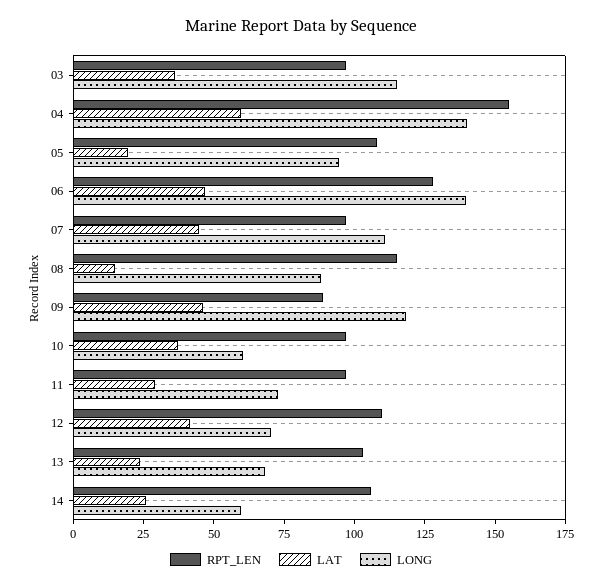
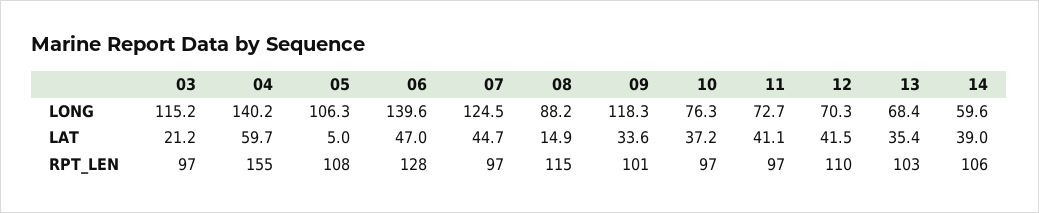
  {
    "RPT_LEN": {
      "03": 97,
      "04": 155,
      "05": 108,
      "06": 128,
      "07": 97,
      "08": 115,
-     "09": 90,
+     "09": 101,
      "10": 97,
      "11": 97,
      "12": 110,
      "13": 103,
      "14": 106
    },
    "LAT": {
-     "03": 35,
+     "03": 21.2,
      "04": 59.7,
-     "05": 20,
+     "05": 5,
      "06": 47,
      "07": 44.7,
      "08": 14.9,
-     "09": 45,
+     "09": 33.6,
      "10": 37.2,
-     "11": 30,
+     "11": 41.1,
      "12": 41.5,
-     "13": 25,
+     "13": 35.4,
-     "14": 25
+     "14": 39
    },
    "LONG": {
      "03": 115.2,
      "04": 140.2,
-     "05": 95,
+     "05": 106.3,
      "06": 139.6,
-     "07": 110,
+     "07": 124.5,
      "08": 88.2,
      "09": 118.3,
-     "10": 60,
+     "10": 76.3,
      "11": 72.7,
      "12": 70.3,
      "13": 68.4,
      "14": 59.6
    }
  }

